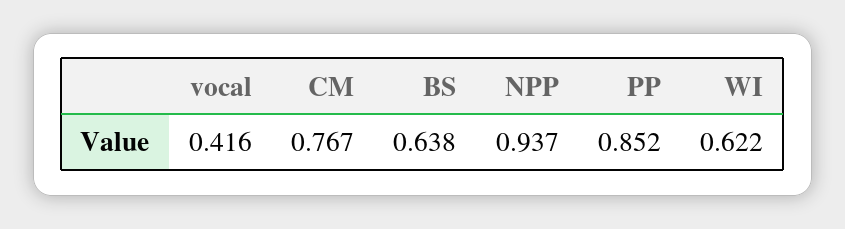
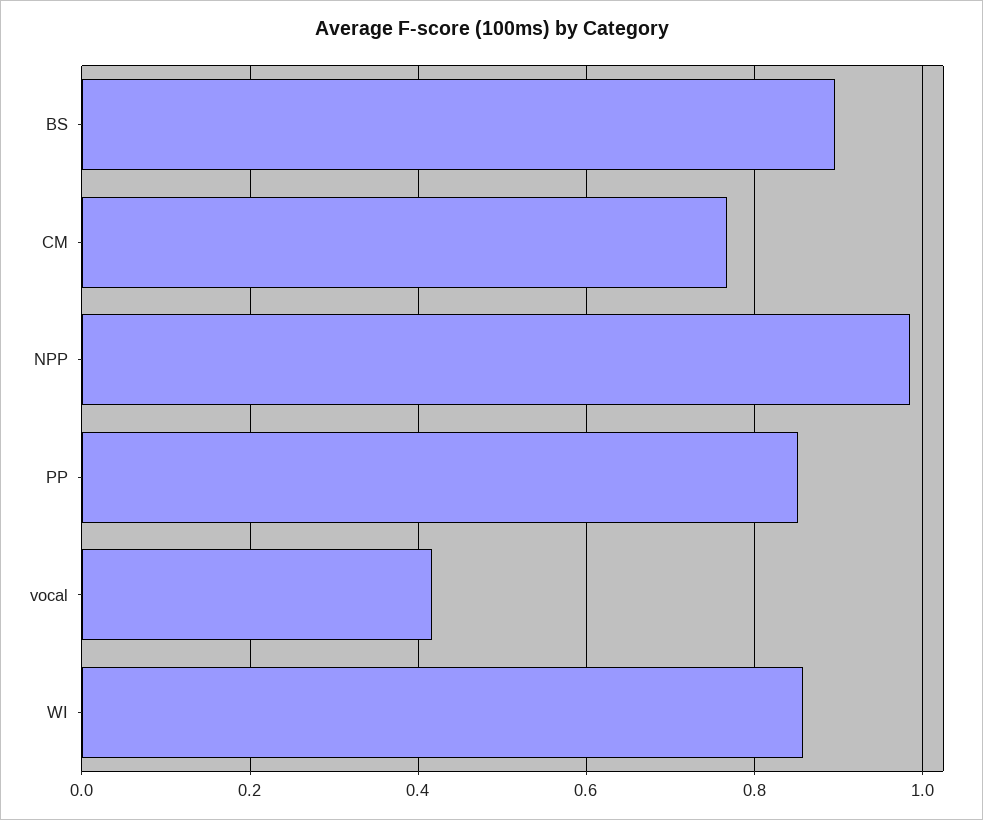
  {
    "vocal": 0.416,
    "CM": 0.767,
-   "BS": 0.638,
+   "BS": 0.9,
-   "NPP": 0.937,
+   "NPP": 0.98,
    "PP": 0.852,
-   "WI": 0.622
+   "WI": 0.86
  }

